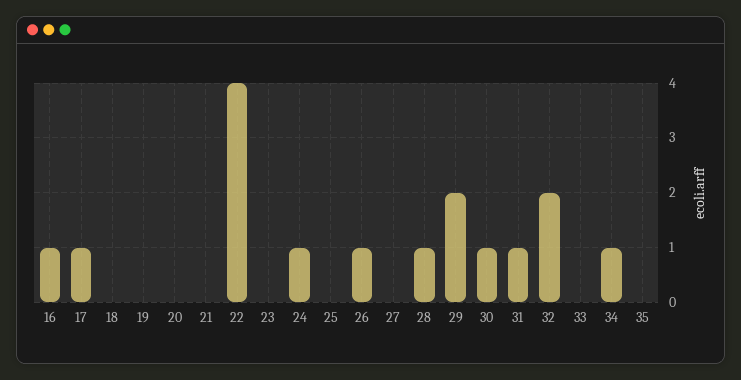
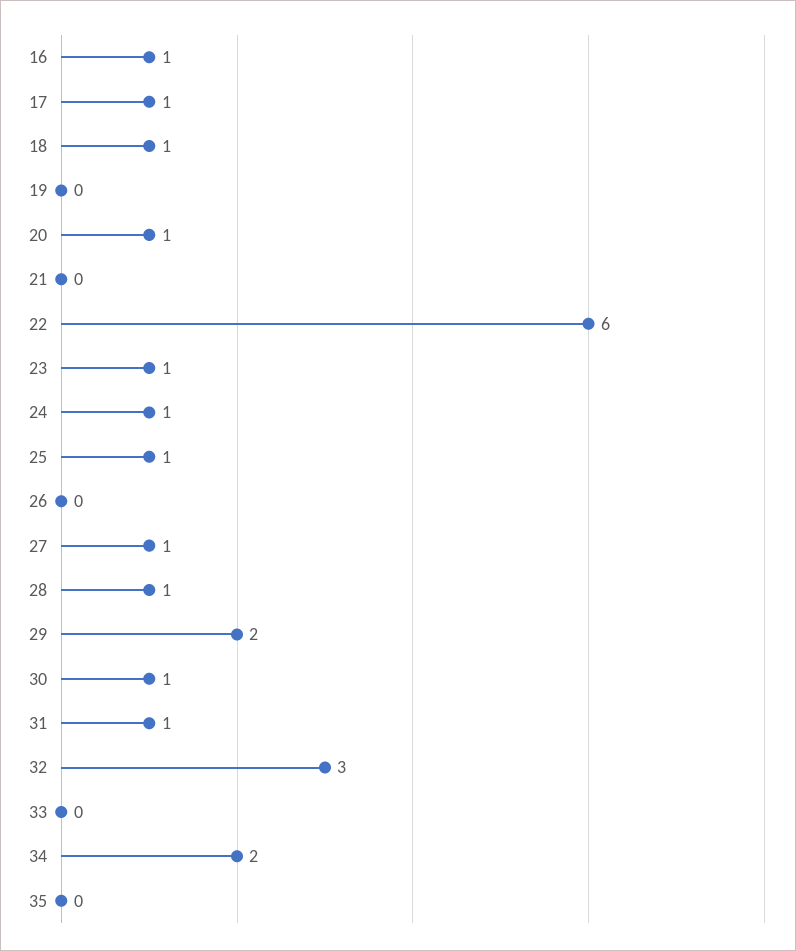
  {
    "16": 1,
    "17": 1,
-   "18": 0,
+   "18": 1,
    "19": 0,
-   "20": 0,
+   "20": 1,
    "21": 0,
-   "22": 4,
+   "22": 6,
-   "23": 0,
+   "23": 1,
    "24": 1,
-   "25": 0,
+   "25": 1,
-   "26": 1,
+   "26": 0,
-   "27": 0,
+   "27": 1,
    "28": 1,
    "29": 2,
    "30": 1,
    "31": 1,
-   "32": 2,
+   "32": 3,
    "33": 0,
-   "34": 1,
+   "34": 2,
    "35": 0
  }

